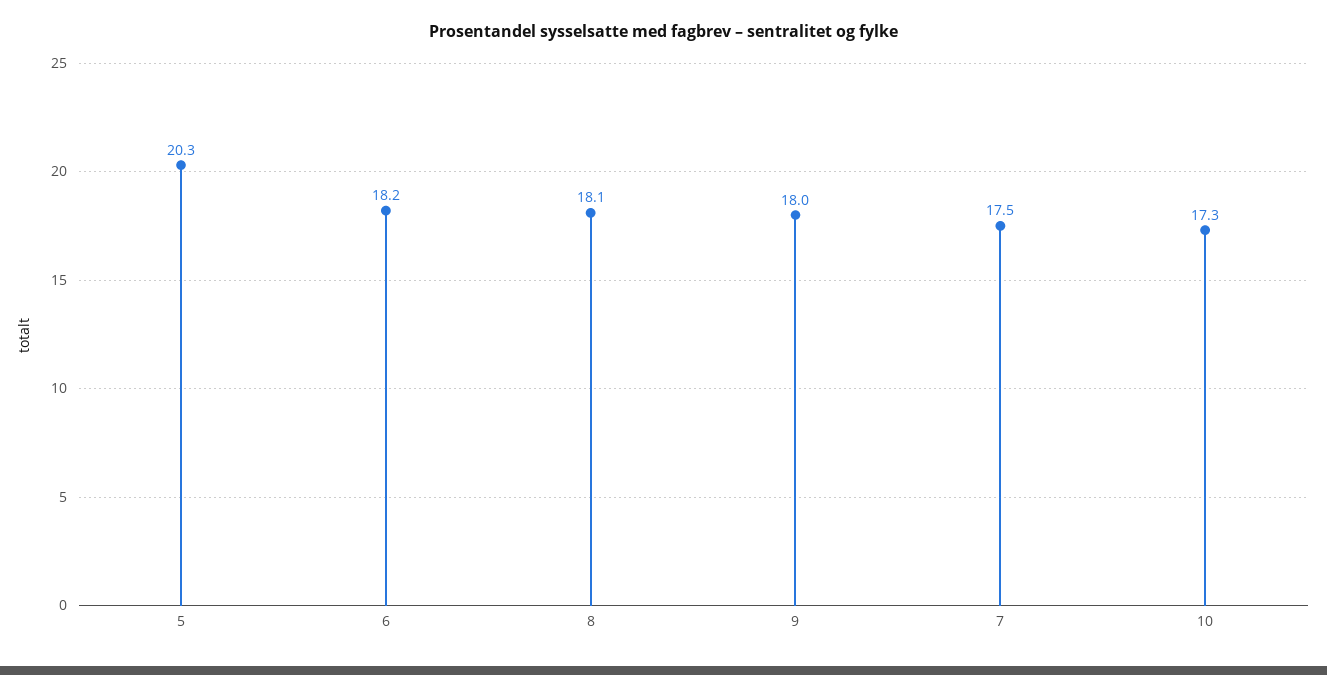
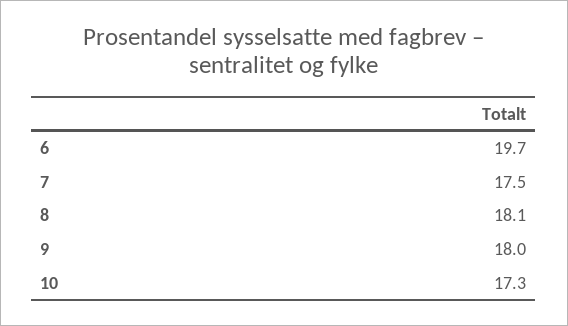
  {
-   "5": 20.3,
-   "6": 18.2,
+   "6": 19.7,
    "8": 18.1,
    "9": 18,
    "7": 17.5,
    "10": 17.3
  }

